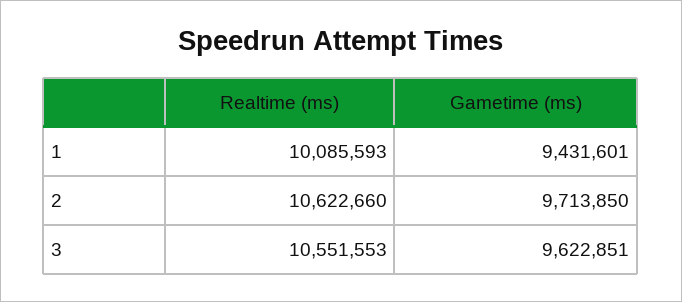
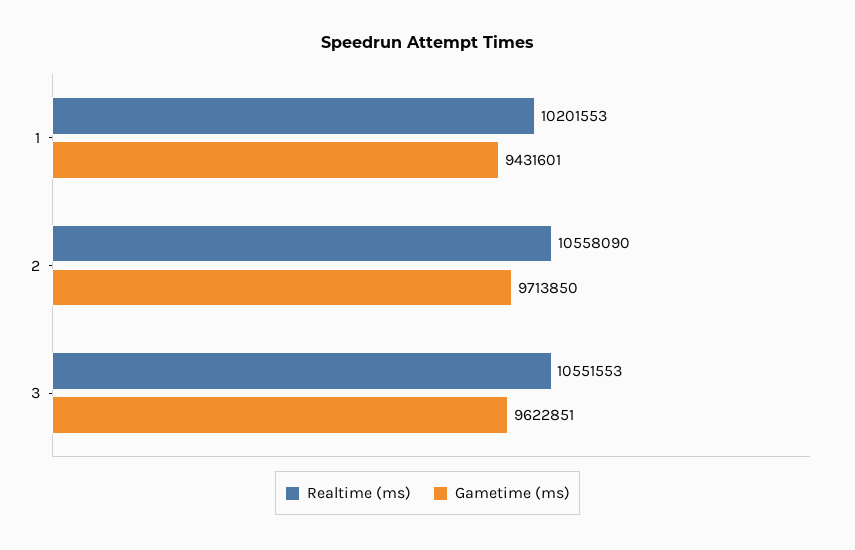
  {
    "Realtime (ms)": {
-     "1": 10085593,
+     "1": 10201553,
-     "2": 10622660,
+     "2": 10558090,
      "3": 10551553
    },
    "Gametime (ms)": {
      "1": 9431601,
      "2": 9713850,
      "3": 9622851
    }
  }

